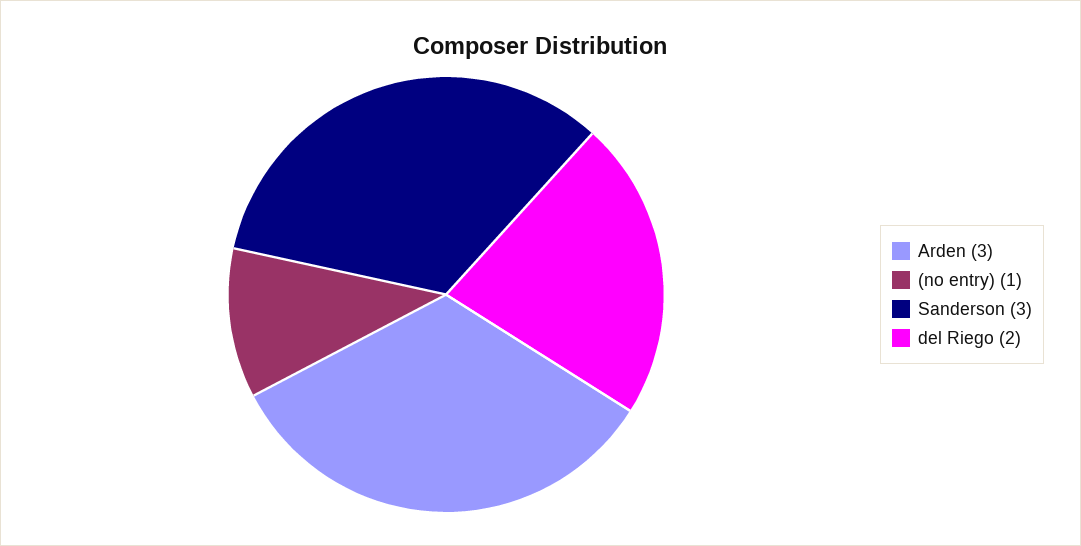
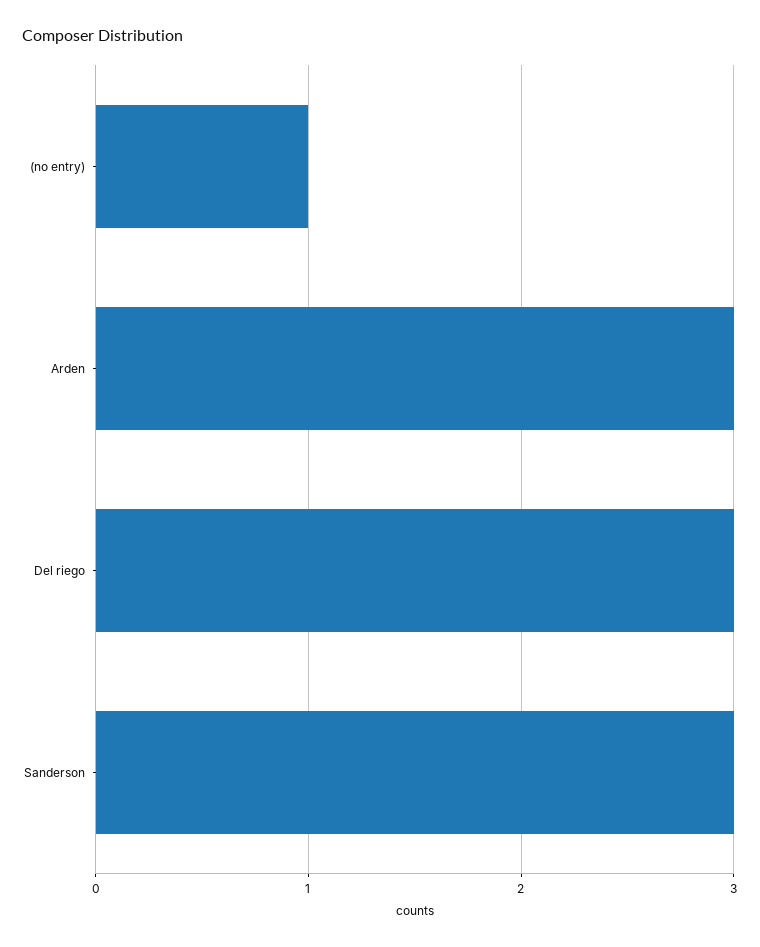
  {
    "Arden": 3,
    "(no entry)": 1,
    "Sanderson": 3,
-   "del Riego": 2
+   "del Riego": 3
  }

